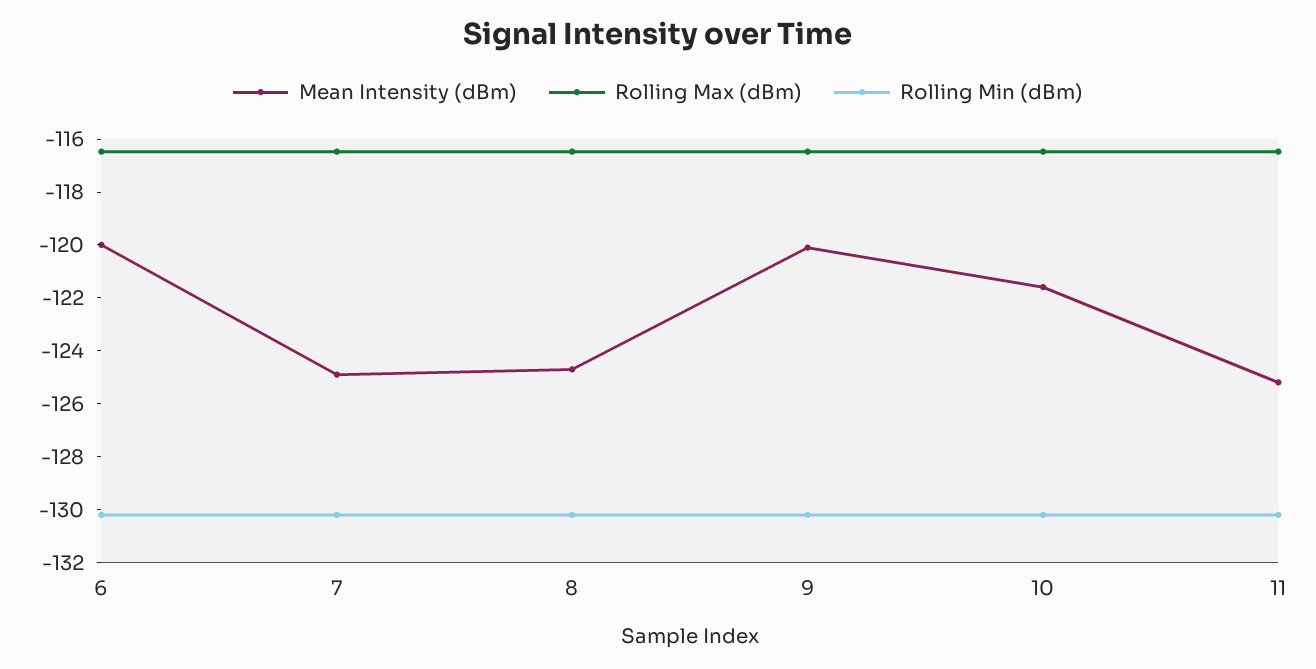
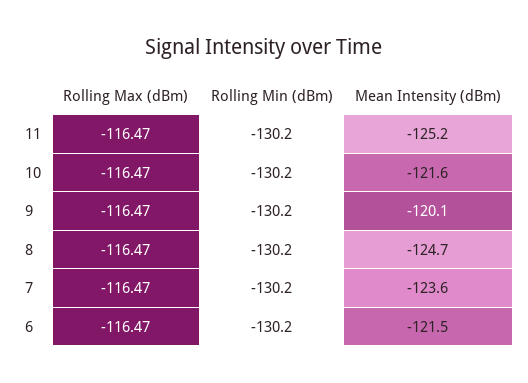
  {
    "Mean Intensity (dBm)": {
-     "6": -120,
+     "6": -121.5,
-     "7": -125,
+     "7": -123.6,
      "8": -124.7,
      "9": -120.1,
      "10": -121.6,
      "11": -125.2
    },
    "Rolling Max (dBm)": {
      "6": -116.47,
      "7": -116.47,
      "8": -116.47,
      "9": -116.47,
      "10": -116.47,
      "11": -116.47
    },
    "Rolling Min (dBm)": {
      "6": -130.2,
      "7": -130.2,
      "8": -130.2,
      "9": -130.2,
      "10": -130.2,
      "11": -130.2
    }
  }

